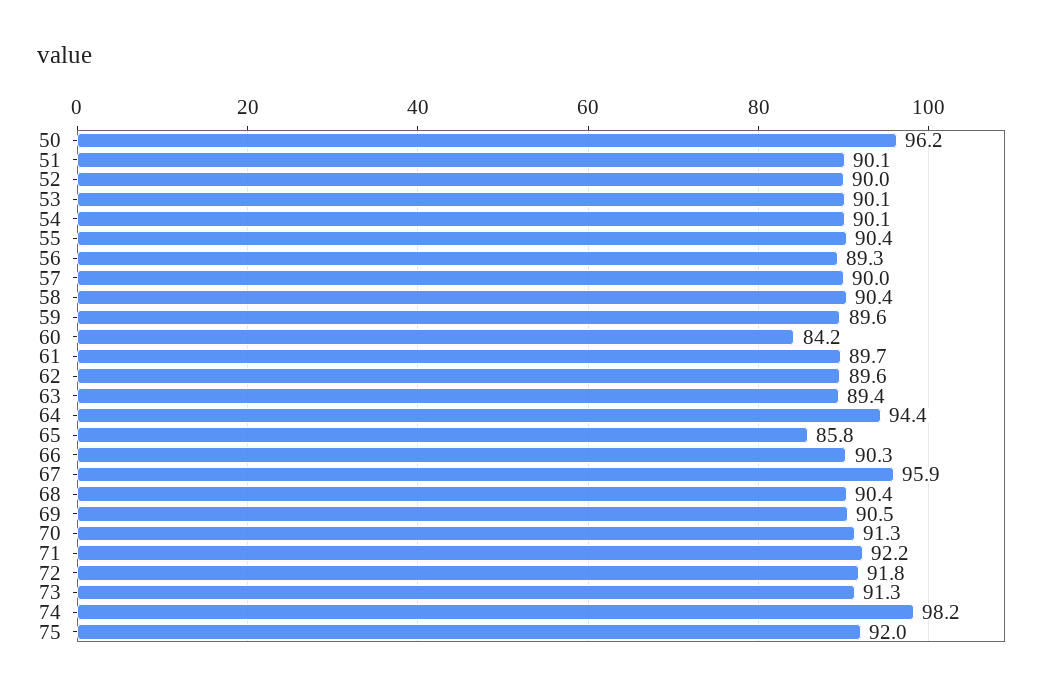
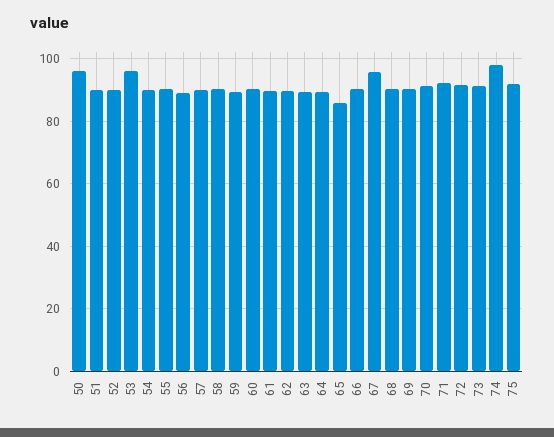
  {
    "50": 96.2,
    "51": 90.1,
    "52": 90,
-   "53": 90.1,
+   "53": 96,
    "54": 90.1,
    "55": 90.4,
    "56": 89.3,
    "57": 90,
    "58": 90.4,
    "59": 89.6,
-   "60": 84.2,
+   "60": 90,
    "61": 89.7,
    "62": 89.6,
    "63": 89.4,
-   "64": 94.4,
+   "64": 90,
    "65": 85.8,
    "66": 90.3,
    "67": 95.9,
    "68": 90.4,
    "69": 90.5,
    "70": 91.3,
    "71": 92.2,
    "72": 91.8,
    "73": 91.3,
    "74": 98.2,
    "75": 92
  }

